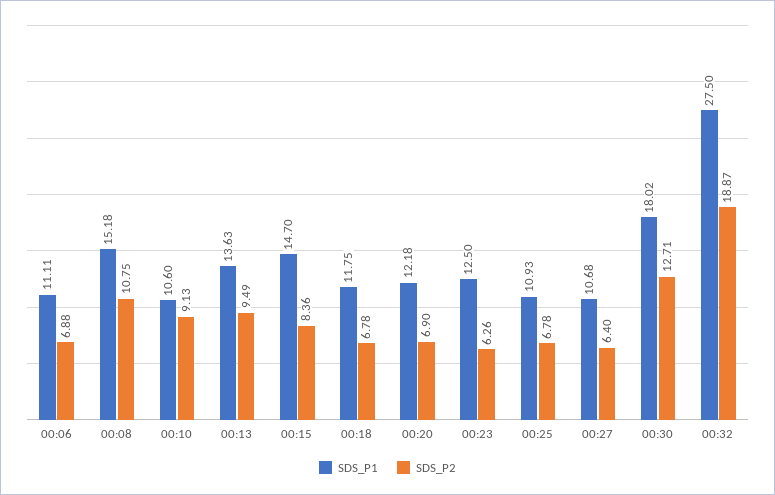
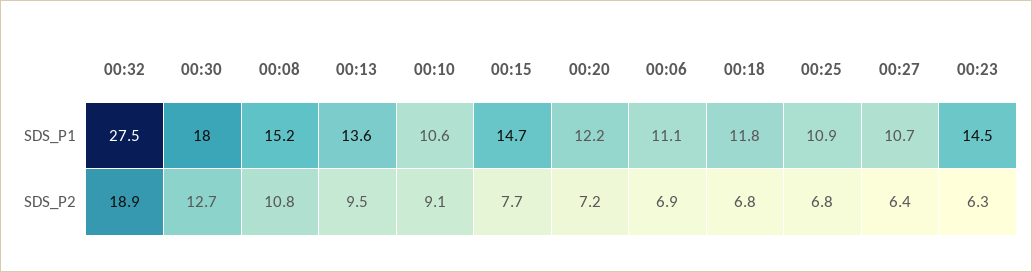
  {
    "SDS_P1": {
      "00:06": 11.11,
      "00:08": 15.18,
      "00:10": 10.6,
      "00:13": 13.63,
      "00:15": 14.7,
      "00:18": 11.75,
      "00:20": 12.18,
-     "00:23": 12.5,
+     "00:23": 14.5,
      "00:25": 10.93,
      "00:27": 10.68,
      "00:30": 18.02,
      "00:32": 27.5
    },
    "SDS_P2": {
      "00:06": 6.88,
      "00:08": 10.75,
      "00:10": 9.13,
      "00:13": 9.49,
-     "00:15": 8.36,
+     "00:15": 7.7,
      "00:18": 6.78,
-     "00:20": 6.9,
+     "00:20": 7.2,
      "00:23": 6.26,
      "00:25": 6.78,
      "00:27": 6.4,
      "00:30": 12.71,
      "00:32": 18.87
    }
  }

